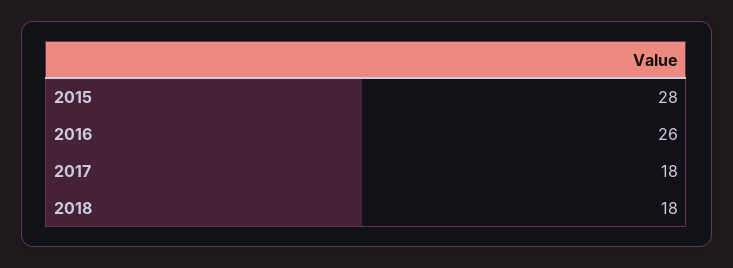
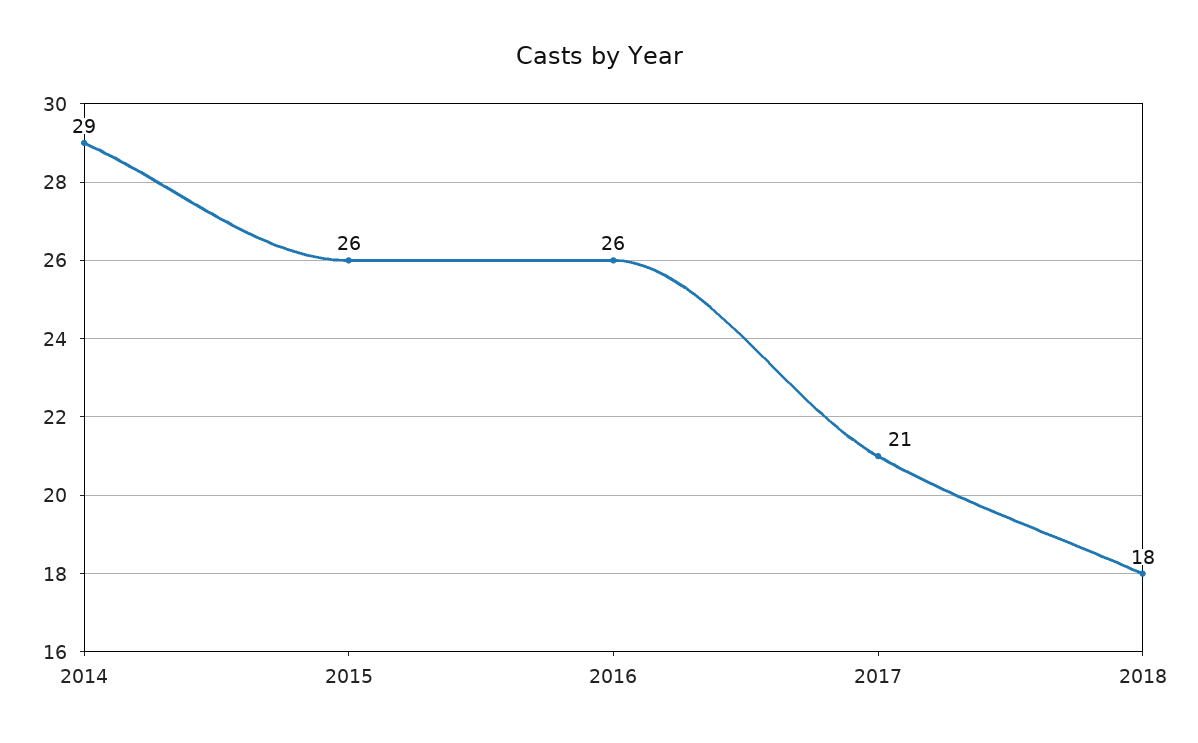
  {
-   "2015": 28,
+   "2015": 26,
    "2016": 26,
-   "2017": 18,
+   "2017": 21,
-   "2018": 18
+   "2018": 18,
+   "2014": 29
  }

